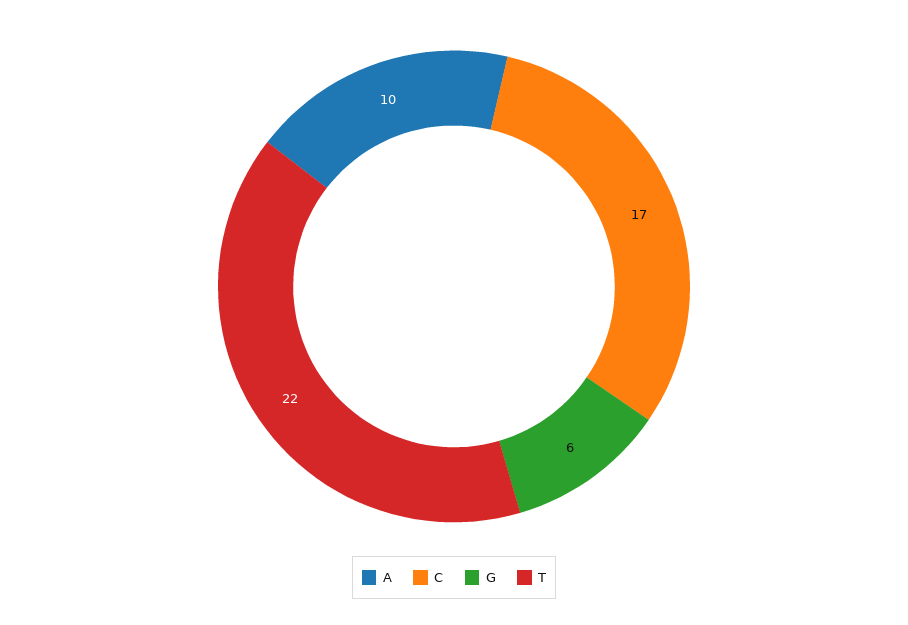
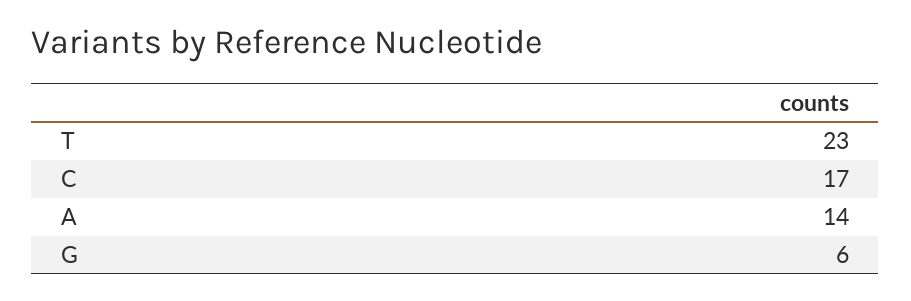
  {
-   "A": 10,
+   "A": 14,
    "C": 17,
    "G": 6,
-   "T": 22
+   "T": 23
  }

